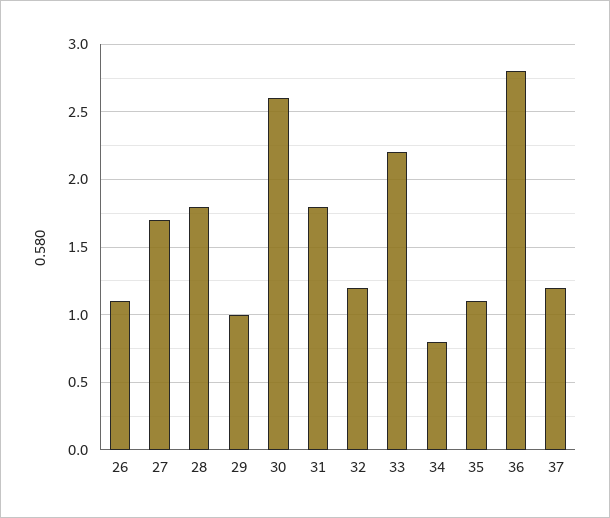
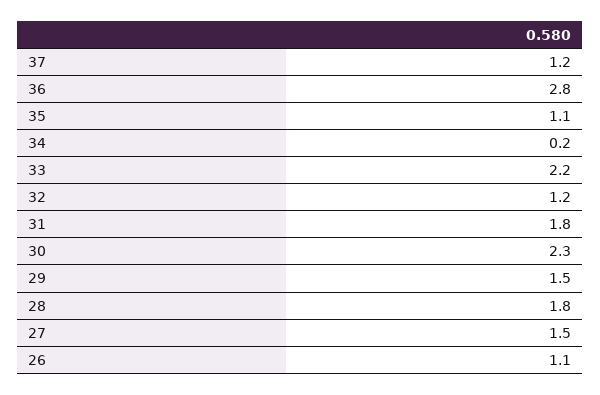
  {
    "26": 1.1,
-   "27": 1.7,
+   "27": 1.5,
    "28": 1.8,
-   "29": 1,
+   "29": 1.5,
-   "30": 2.6,
+   "30": 2.3,
    "31": 1.8,
    "32": 1.2,
    "33": 2.2,
-   "34": 0.8,
+   "34": 0.2,
    "35": 1.1,
    "36": 2.8,
    "37": 1.2
  }

